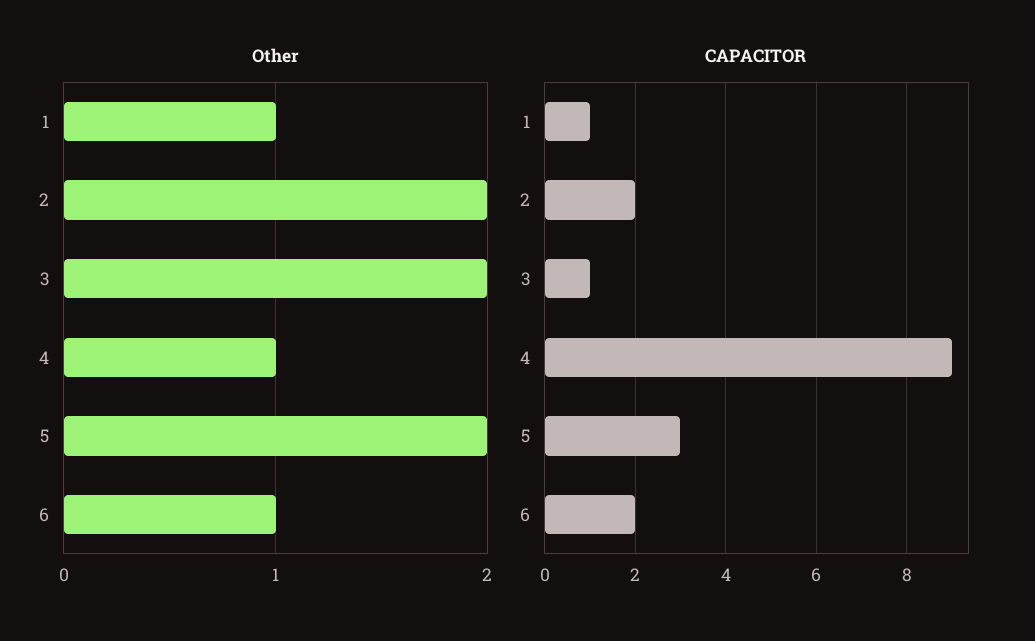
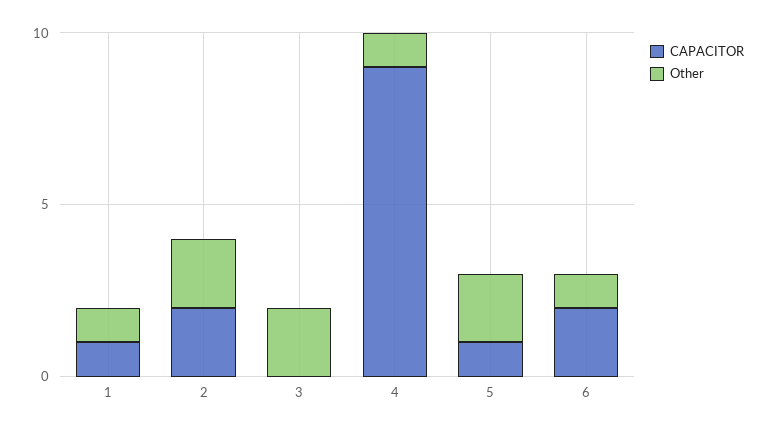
  {
    "Other": {
      "1": 1,
      "2": 2,
      "3": 2,
      "4": 1,
      "5": 2,
      "6": 1
    },
    "CAPACITOR": {
      "1": 1,
      "2": 2,
-     "3": 1,
+     "3": 0,
      "4": 9,
-     "5": 3,
+     "5": 1,
      "6": 2
    }
  }

